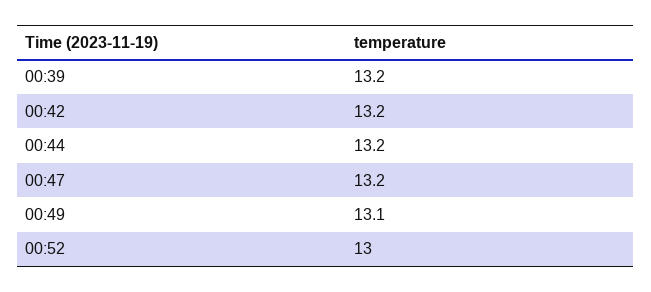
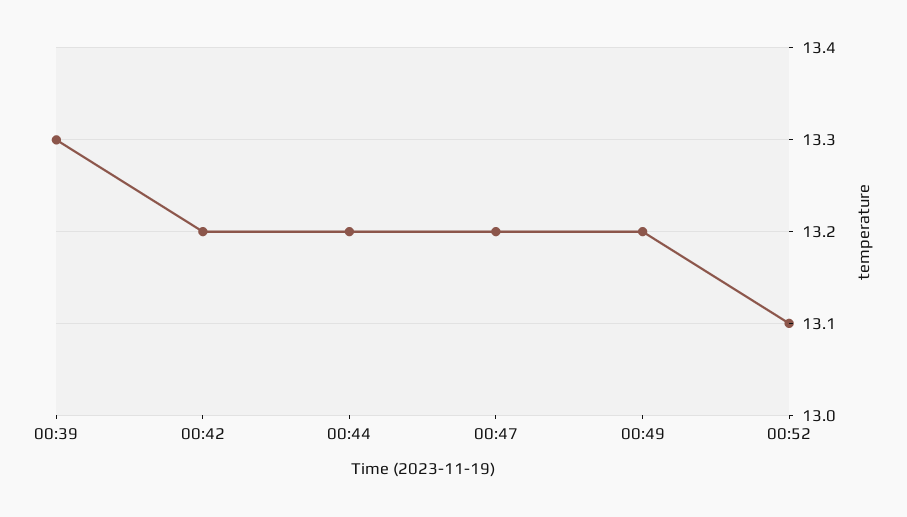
  {
-   "00:39": 13.2,
+   "00:39": 13.3,
    "00:42": 13.2,
    "00:44": 13.2,
    "00:47": 13.2,
-   "00:49": 13.1,
+   "00:49": 13.2,
-   "00:52": 13
+   "00:52": 13.1
  }

